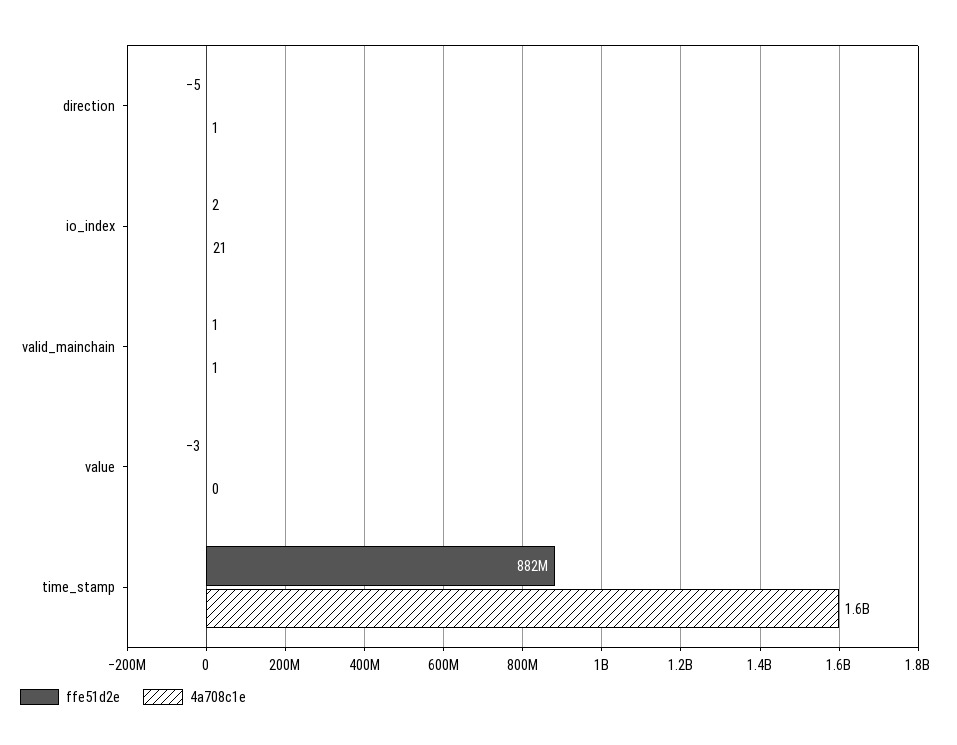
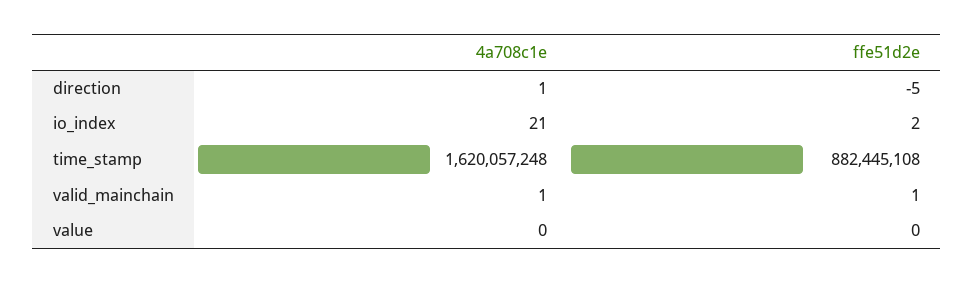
  {
    "ffe51d2e": {
      "direction": -5,
      "io_index": 2,
      "valid_mainchain": 1,
-     "value": -3,
+     "value": 0,
      "time_stamp": 882445108
    },
    "4a708c1e": {
      "direction": 1,
      "io_index": 21,
      "valid_mainchain": 1,
      "value": 0,
      "time_stamp": 1620057248
    }
  }

